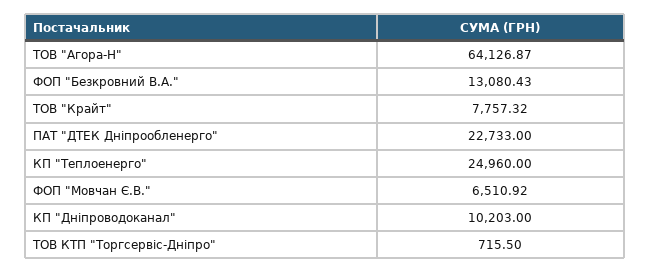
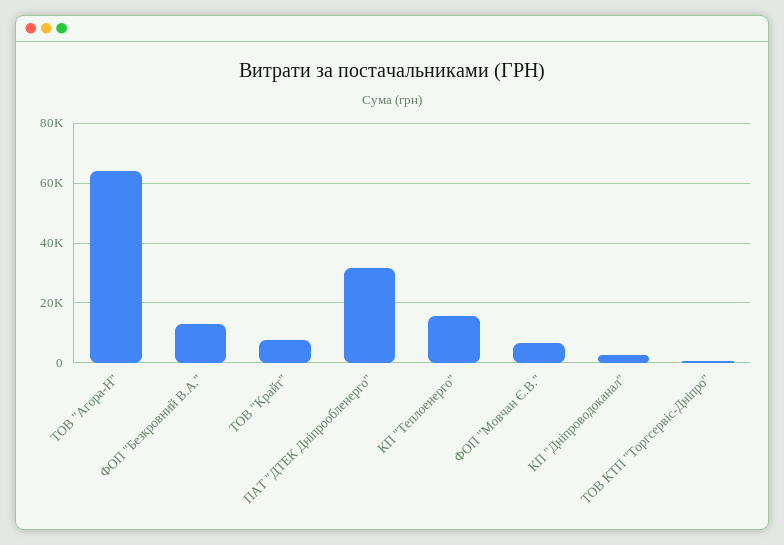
  {
    "ТОВ \"Агора-Н\"": 64126.87,
    "ФОП \"Безкровний В.А.\"": 13080.43,
    "ТОВ \"Крайт\"": 7757.32,
-   "ПАТ \"ДТЕК Дніпрообленерго\"": 22733,
+   "ПАТ \"ДТЕК Дніпрообленерго\"": 32500,
-   "КП \"Теплоенерго\"": 24960,
+   "КП \"Теплоенерго\"": 15000,
    "ФОП \"Мовчан Є.В.\"": 6510.92,
-   "КП \"Дніпроводоканал\"": 10203,
+   "КП \"Дніпроводоканал\"": 2500,
    "ТОВ КТП \"Торгсервіс-Дніпро\"": 715.5
  }

